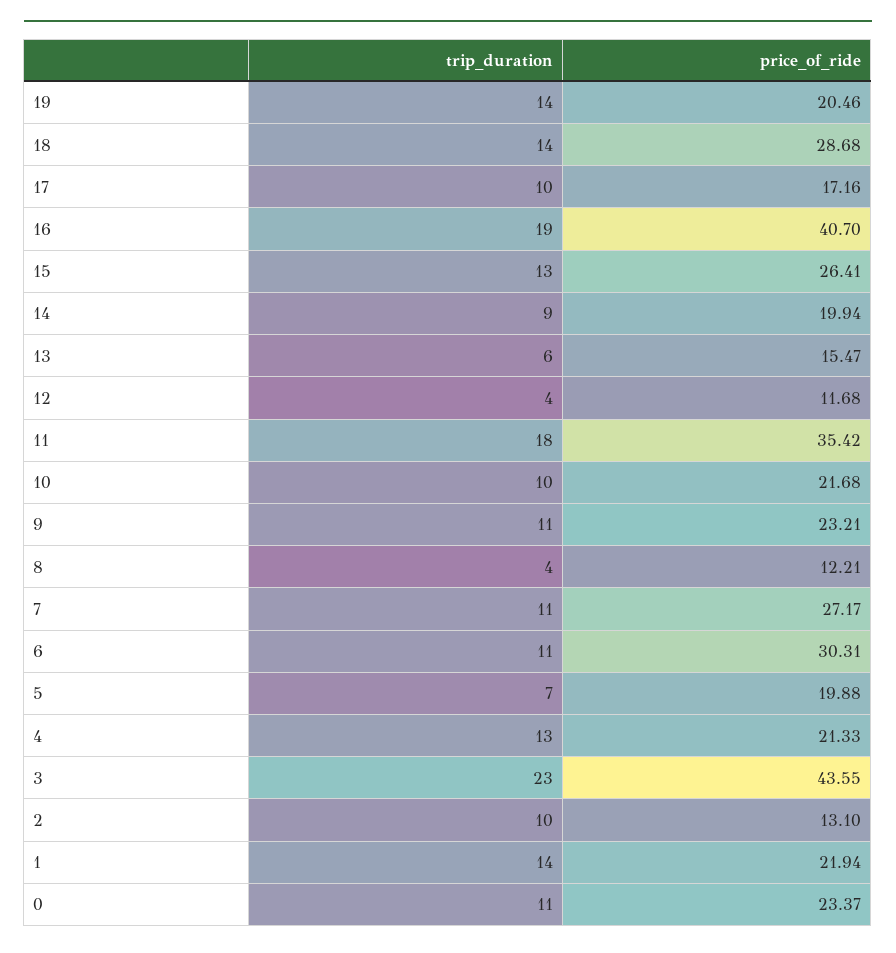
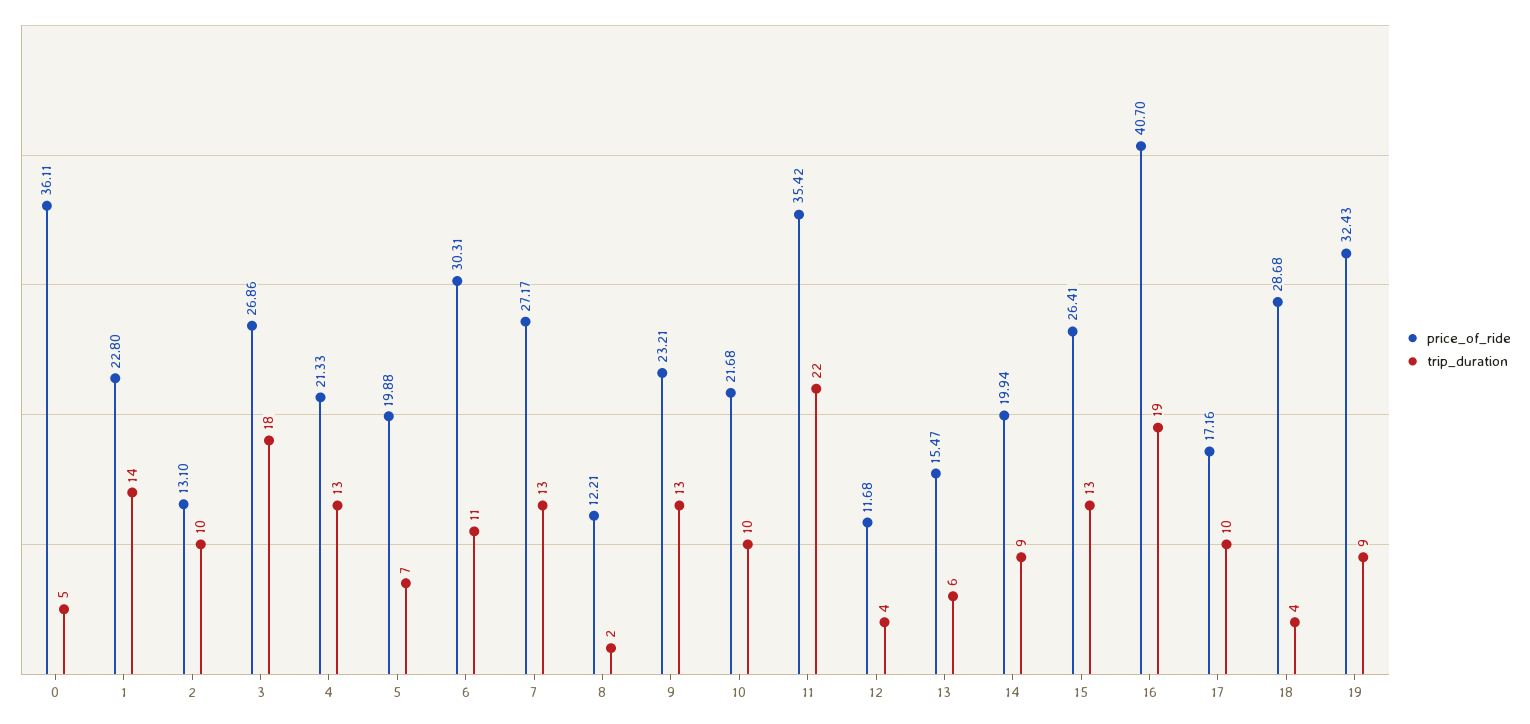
  {
    "trip_duration": {
-     "19": 14,
+     "19": 9,
-     "18": 14,
+     "18": 4,
      "17": 10,
      "16": 19,
      "15": 13,
      "14": 9,
      "13": 6,
      "12": 4,
-     "11": 18,
+     "11": 22,
      "10": 10,
-     "9": 11,
+     "9": 13,
-     "8": 4,
+     "8": 2,
-     "7": 11,
+     "7": 13,
      "6": 11,
      "5": 7,
      "4": 13,
-     "3": 23,
+     "3": 18,
      "2": 10,
      "1": 14,
-     "0": 11
+     "0": 5
    },
    "price_of_ride": {
-     "19": 20.46,
+     "19": 32.43,
      "18": 28.68,
      "17": 17.16,
      "16": 40.7,
      "15": 26.41,
      "14": 19.94,
      "13": 15.47,
      "12": 11.68,
      "11": 35.42,
      "10": 21.68,
      "9": 23.21,
      "8": 12.21,
      "7": 27.17,
      "6": 30.31,
      "5": 19.88,
      "4": 21.33,
-     "3": 43.55,
+     "3": 26.86,
      "2": 13.1,
-     "1": 21.94,
+     "1": 22.8,
-     "0": 23.37
+     "0": 36.11
    }
  }

